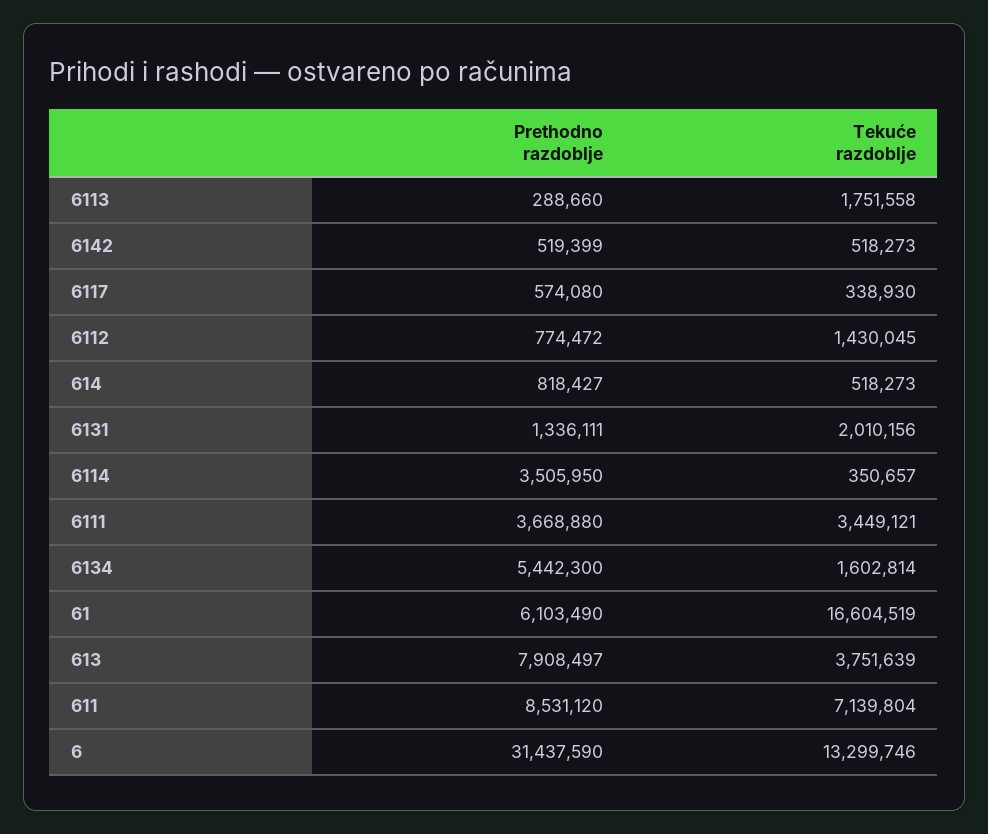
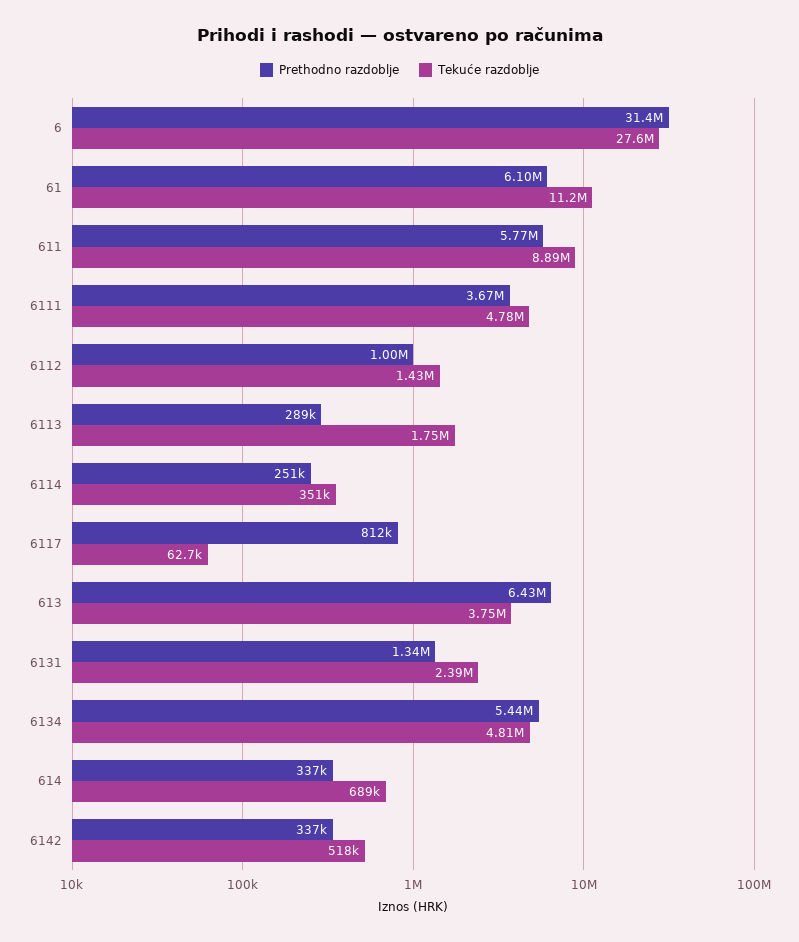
  {
    "Prethodno razdoblje": {
      "6113": 288660,
-     "6142": 519399,
+     "6142": 337000,
-     "6117": 574080,
+     "6117": 812000,
-     "6112": 774472,
+     "6112": 1000000,
-     "614": 818427,
+     "614": 337000,
      "6131": 1336111,
-     "6114": 3505950,
+     "6114": 251000,
      "6111": 3668880,
      "6134": 5442300,
      "61": 6103490,
-     "613": 7908497,
+     "613": 6430000,
-     "611": 8531120,
+     "611": 5770000,
      "6": 31437590
    },
    "Tekuće razdoblje": {
      "6113": 1751558,
      "6142": 518273,
-     "6117": 338930,
+     "6117": 62700,
      "6112": 1430045,
-     "614": 518273,
+     "614": 689000,
-     "6131": 2010156,
+     "6131": 2390000,
      "6114": 350657,
-     "6111": 3449121,
+     "6111": 4780000,
-     "6134": 1602814,
+     "6134": 4810000,
-     "61": 16604519,
+     "61": 11200000,
      "613": 3751639,
-     "611": 7139804,
+     "611": 8890000,
-     "6": 13299746
+     "6": 27600000
    }
  }

